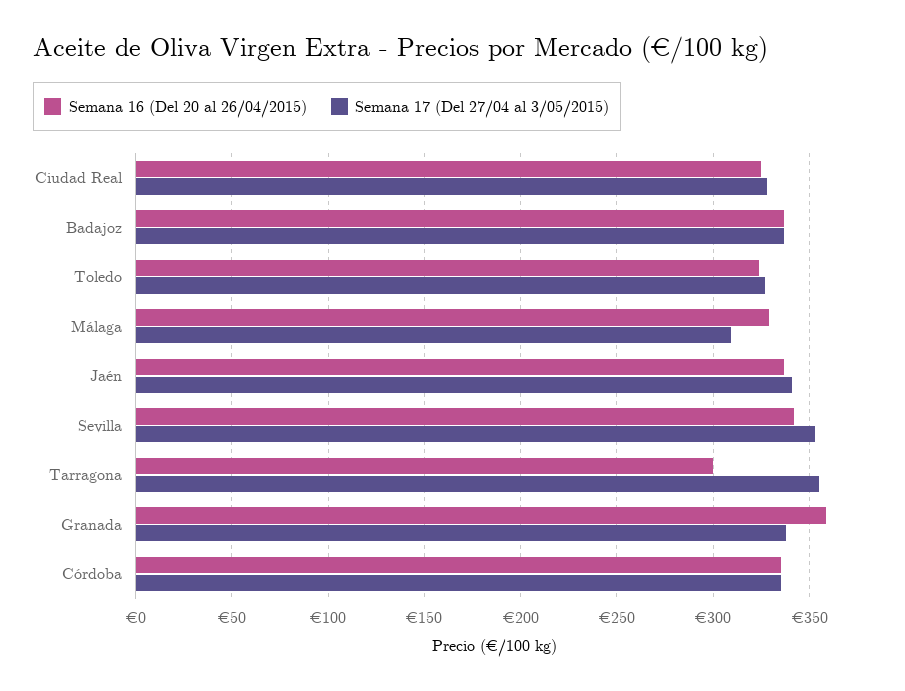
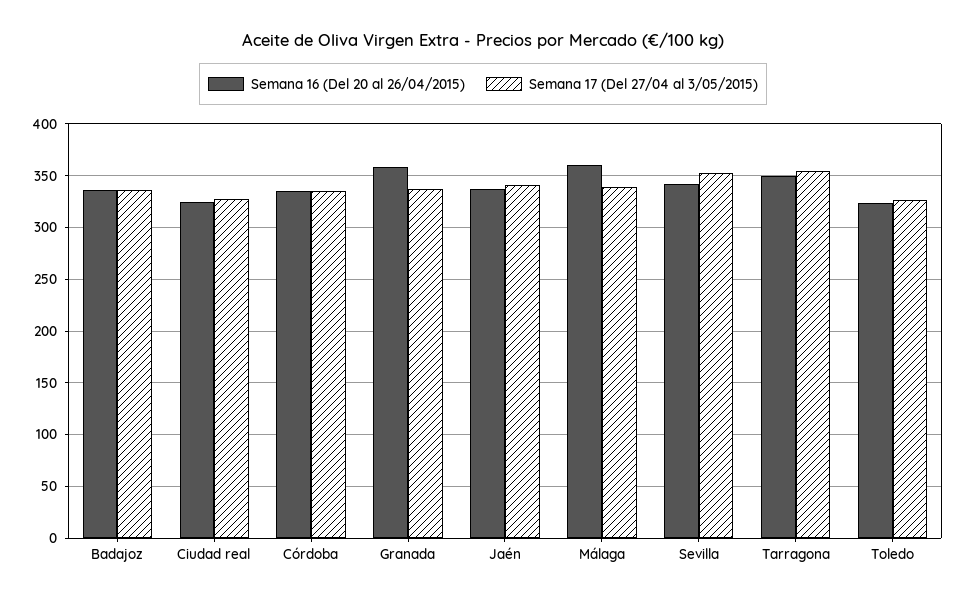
  {
    "Semana 16 (Del 20 al 26/04/2015)": {
      "Ciudad Real": 325,
      "Badajoz": 335,
      "Toledo": 325,
-     "Málaga": 330,
+     "Málaga": 360,
      "Jaén": 335,
      "Sevilla": 340,
-     "Tarragona": 300,
+     "Tarragona": 350,
      "Granada": 360,
      "Córdoba": 335
    },
    "Semana 17 (Del 27/04 al 3/05/2015)": {
      "Ciudad Real": 330,
      "Badajoz": 335,
      "Toledo": 325,
-     "Málaga": 310,
+     "Málaga": 340,
      "Jaén": 340,
      "Sevilla": 355,
      "Tarragona": 355,
      "Granada": 340,
      "Córdoba": 335
    }
  }

